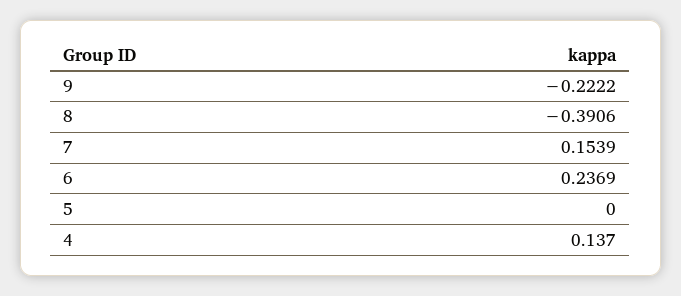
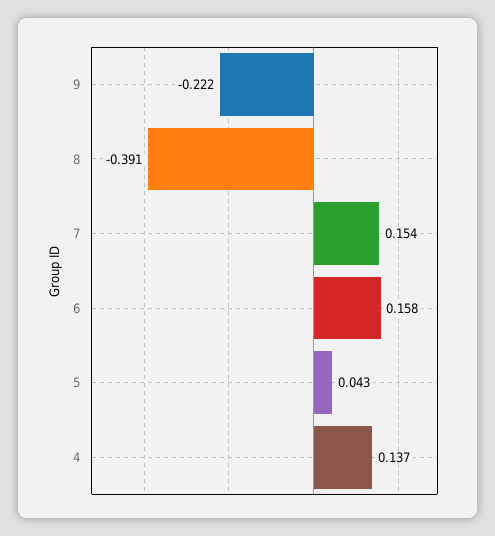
  {
    "9": -0.2222,
    "8": -0.3906,
    "7": 0.1539,
-   "6": 0.2369,
+   "6": 0.158,
-   "5": 0,
+   "5": 0.043,
    "4": 0.137
  }

